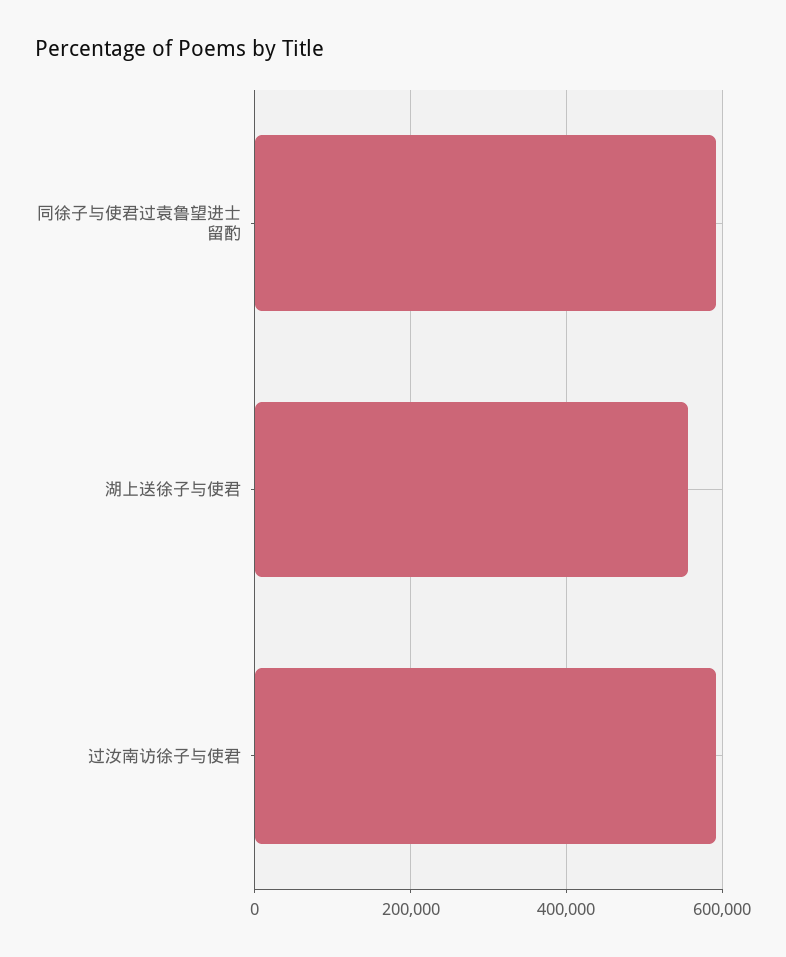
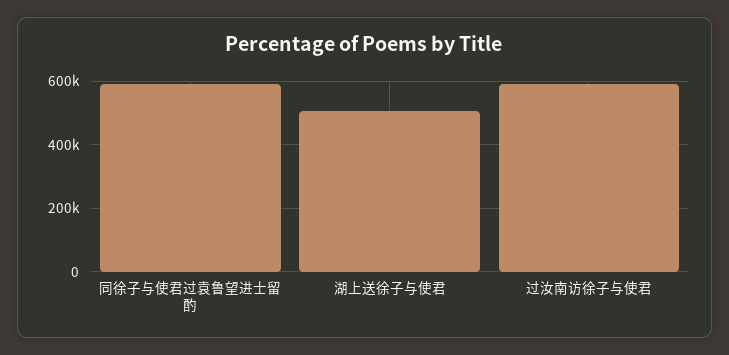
  {
    "同徐子与使君过袁鲁望进士留酌": 600000,
-   "湖上送徐子与使君": 560000,
+   "湖上送徐子与使君": 500000,
    "过汝南访徐子与使君": 600000
  }

